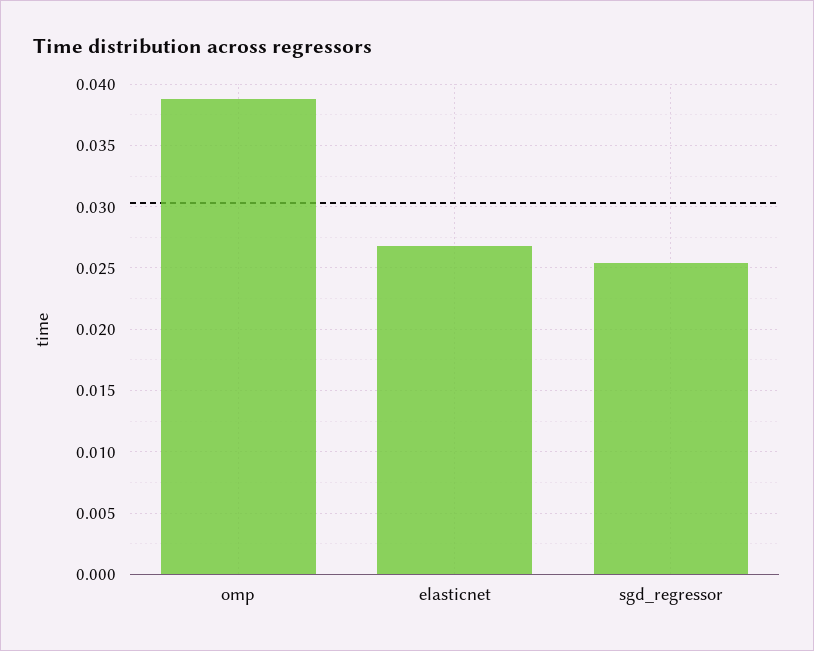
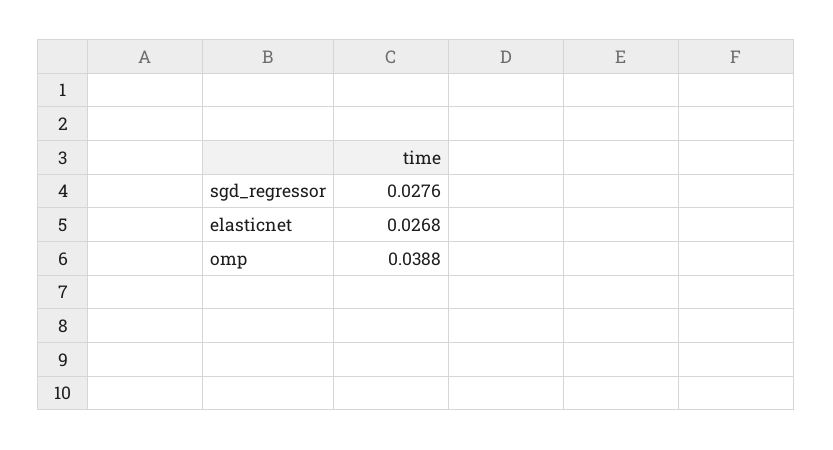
  {
    "omp": 0.0388,
    "elasticnet": 0.0268,
-   "sgd_regressor": 0.0255
+   "sgd_regressor": 0.0276
  }

